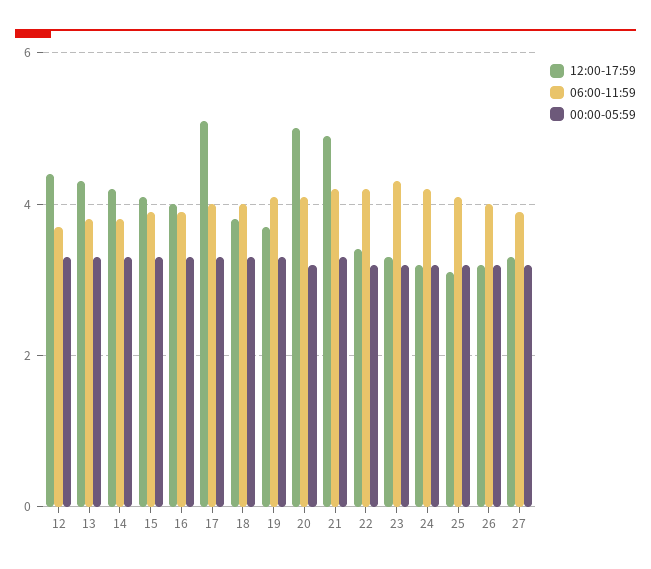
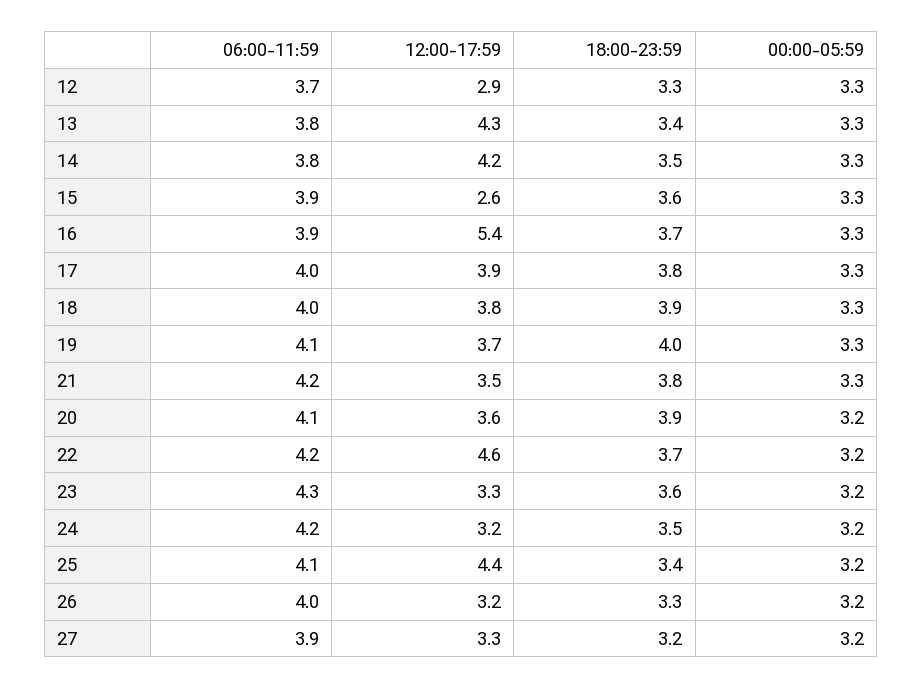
  {
    "12:00-17:59": {
-     "12": 4.5,
+     "12": 2.9,
      "13": 4.3,
      "14": 4.2,
-     "15": 4,
+     "15": 2.6,
-     "16": 4,
+     "16": 5.4,
-     "17": 5,
+     "17": 3.9,
      "18": 3.8,
      "19": 3.7,
-     "20": 5,
+     "20": 3.6,
-     "21": 5,
+     "21": 3.5,
-     "22": 3.5,
+     "22": 4.6,
      "23": 3.3,
      "24": 3.2,
-     "25": 3,
+     "25": 4.4,
      "26": 3.2,
      "27": 3.3
    },
    "06:00-11:59": {
      "12": 3.7,
      "13": 3.8,
      "14": 3.8,
      "15": 3.9,
      "16": 3.9,
      "17": 4,
      "18": 4,
      "19": 4.1,
      "20": 4.1,
      "21": 4.2,
      "22": 4.2,
      "23": 4.3,
      "24": 4.2,
      "25": 4.1,
      "26": 4,
      "27": 3.9
    },
    "00:00-05:59": {
      "12": 3.3,
      "13": 3.3,
      "14": 3.3,
      "15": 3.3,
      "16": 3.3,
      "17": 3.3,
      "18": 3.3,
      "19": 3.3,
      "20": 3.2,
      "21": 3.3,
      "22": 3.2,
      "23": 3.2,
      "24": 3.2,
      "25": 3.2,
      "26": 3.2,
      "27": 3.2
-   }
+   },
+   "18:00-23:59": {
+     "12": 3.3,
+     "13": 3.4,
+     "14": 3.5,
+     "15": 3.6,
+     "16": 3.7,
+     "17": 3.8,
+     "18": 3.9,
+     "19": 4,
+     "21": 3.8,
+     "20": 3.9,
+     "22": 3.7,
+     "23": 3.6,
+     "24": 3.5,
+     "25": 3.4,
+     "26": 3.3,
+     "27": 3.2
+   }
  }

